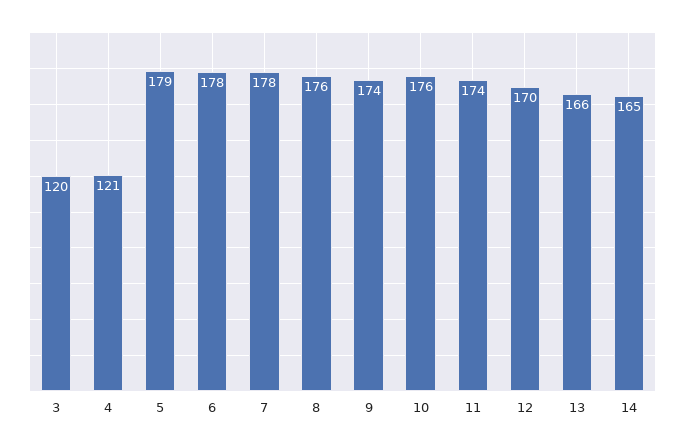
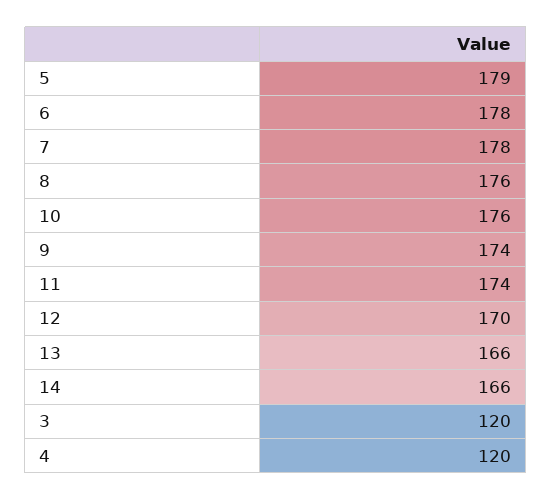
  {
    "3": 120,
-   "4": 121,
+   "4": 120,
    "5": 179,
    "6": 178,
    "7": 178,
    "8": 176,
    "9": 174,
    "10": 176,
    "11": 174,
    "12": 170,
    "13": 166,
-   "14": 165
+   "14": 166
  }

